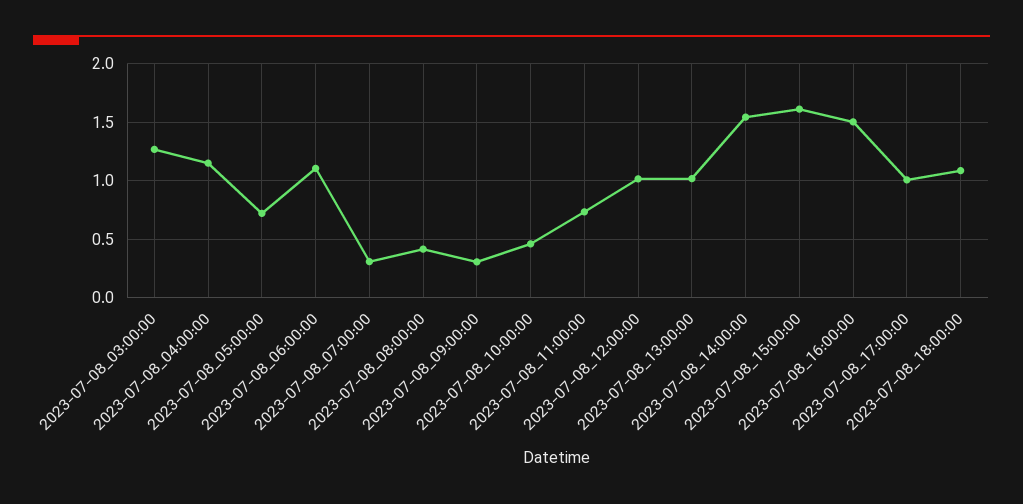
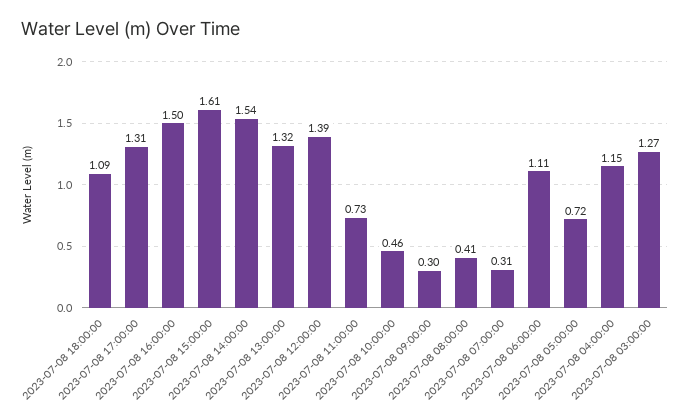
  {
    "2023-07-08_03:00:00": 1.27,
    "2023-07-08_04:00:00": 1.15,
    "2023-07-08_05:00:00": 0.72,
    "2023-07-08_06:00:00": 1.11,
    "2023-07-08_07:00:00": 0.31,
    "2023-07-08_08:00:00": 0.41,
    "2023-07-08_09:00:00": 0.3,
    "2023-07-08_10:00:00": 0.46,
    "2023-07-08_11:00:00": 0.73,
-   "2023-07-08_12:00:00": 1,
+   "2023-07-08_12:00:00": 1.39,
-   "2023-07-08_13:00:00": 1,
+   "2023-07-08_13:00:00": 1.32,
    "2023-07-08_14:00:00": 1.54,
    "2023-07-08_15:00:00": 1.61,
    "2023-07-08_16:00:00": 1.5,
-   "2023-07-08_17:00:00": 1,
+   "2023-07-08_17:00:00": 1.31,
    "2023-07-08_18:00:00": 1.09
  }

